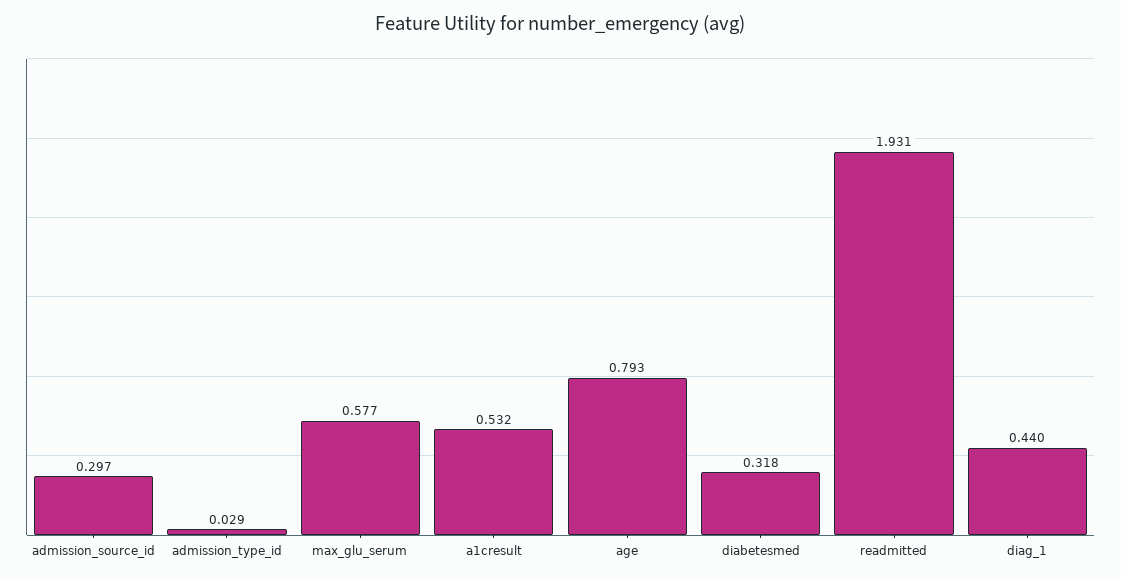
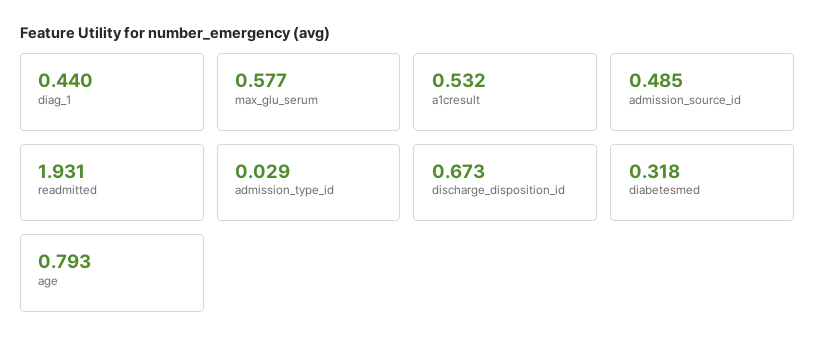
  {
-   "admission_source_id": 0.297,
+   "admission_source_id": 0.485,
    "admission_type_id": 0.029,
    "max_glu_serum": 0.577,
    "a1cresult": 0.532,
    "age": 0.793,
    "diabetesmed": 0.318,
    "readmitted": 1.931,
-   "diag_1": 0.44
+   "diag_1": 0.44,
+   "discharge_disposition_id": 0.673
  }

